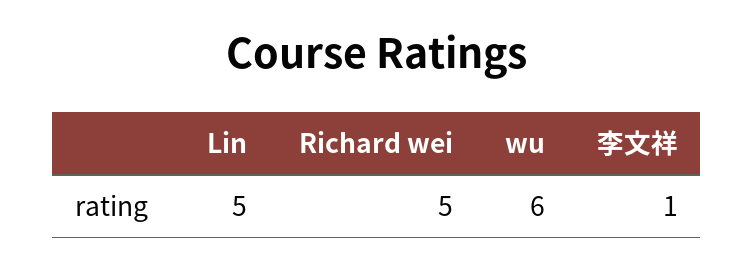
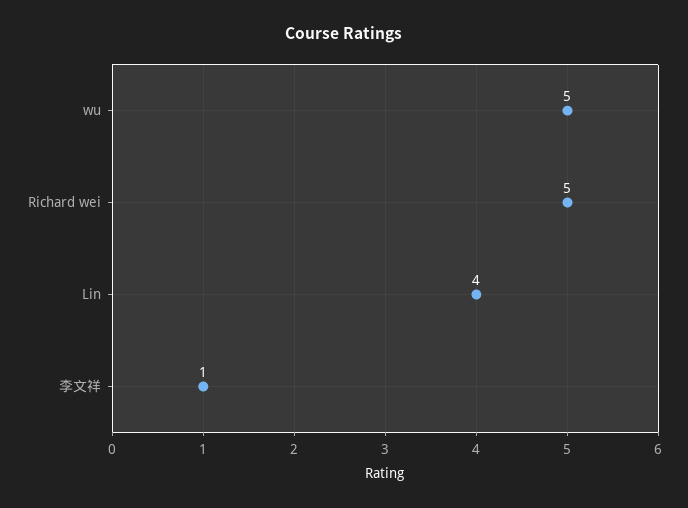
  {
-   "Lin": 5,
+   "Lin": 4,
    "Richard wei": 5,
-   "wu": 6,
+   "wu": 5,
    "李文祥": 1
  }

